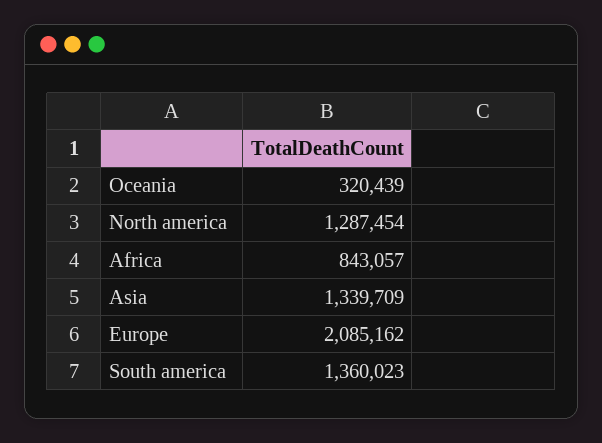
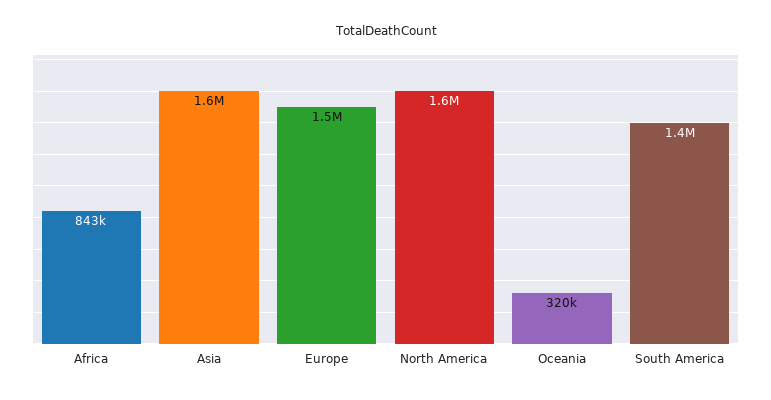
  {
    "Oceania": 320439,
-   "North america": 1287454,
+   "North america": 1600000,
    "Africa": 843057,
-   "Asia": 1339709,
+   "Asia": 1600000,
-   "Europe": 2085162,
+   "Europe": 1500000,
    "South america": 1360023
  }

